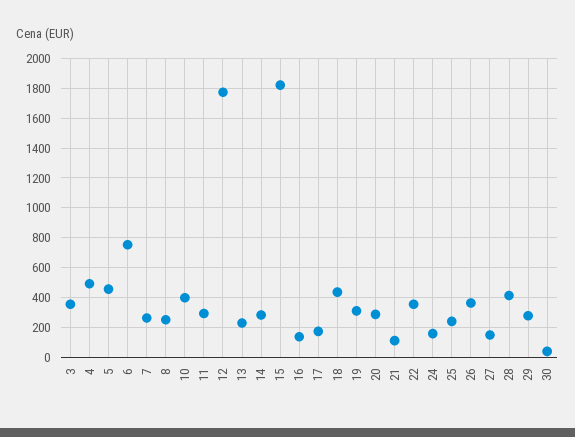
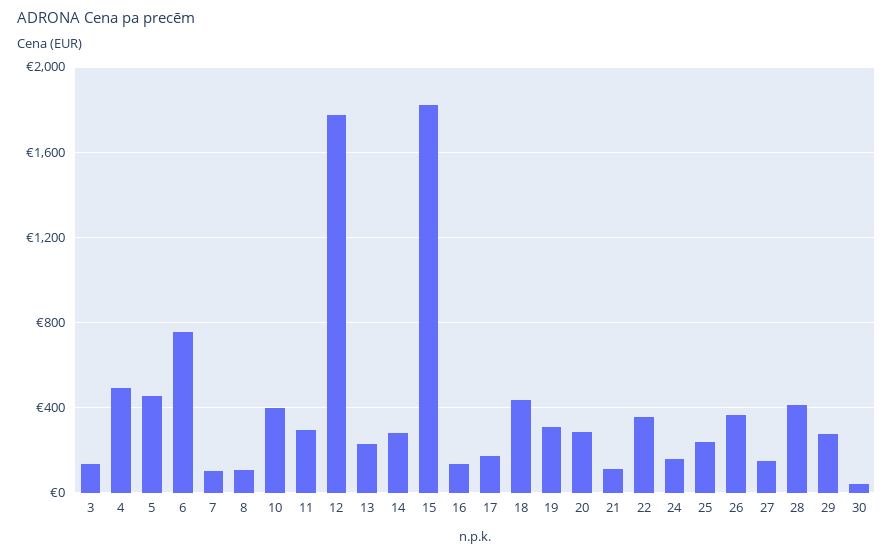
  {
-   "3": 350,
+   "3": 150,
    "4": 500,
    "5": 450,
    "6": 750,
-   "7": 250,
+   "7": 100,
-   "8": 250,
+   "8": 100,
    "10": 400,
    "11": 300,
    "12": 1750,
    "13": 250,
    "14": 300,
    "15": 1800,
    "16": 150,
    "17": 150,
    "18": 450,
    "19": 300,
    "20": 300,
    "21": 100,
    "22": 350,
    "24": 150,
    "25": 250,
    "26": 350,
    "27": 150,
    "28": 400,
    "29": 300,
    "30": 50
  }

